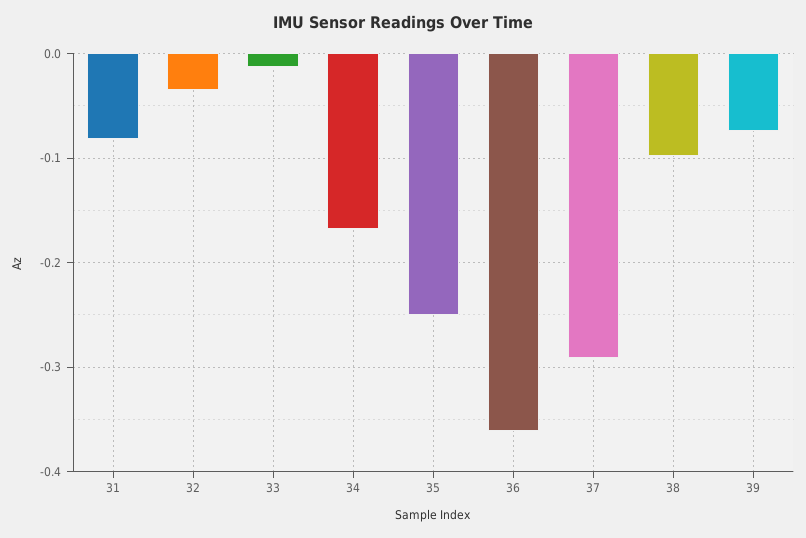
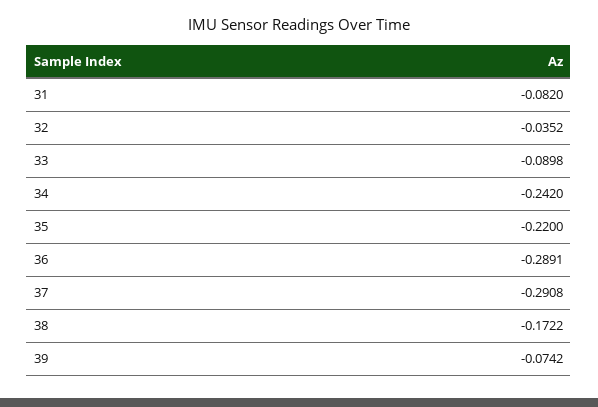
  {
    "31": -0.082,
    "32": -0.0352,
-   "33": -0.01,
+   "33": -0.0898,
-   "34": -0.17,
+   "34": -0.242,
-   "35": -0.25,
+   "35": -0.22,
-   "36": -0.36,
+   "36": -0.2891,
    "37": -0.2908,
-   "38": -0.1,
+   "38": -0.1722,
    "39": -0.0742
  }

